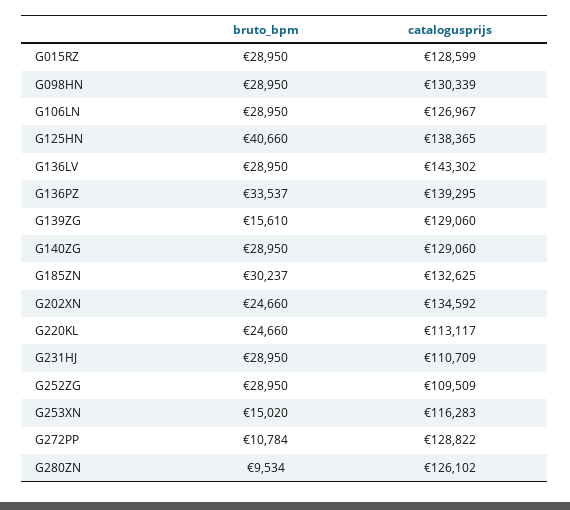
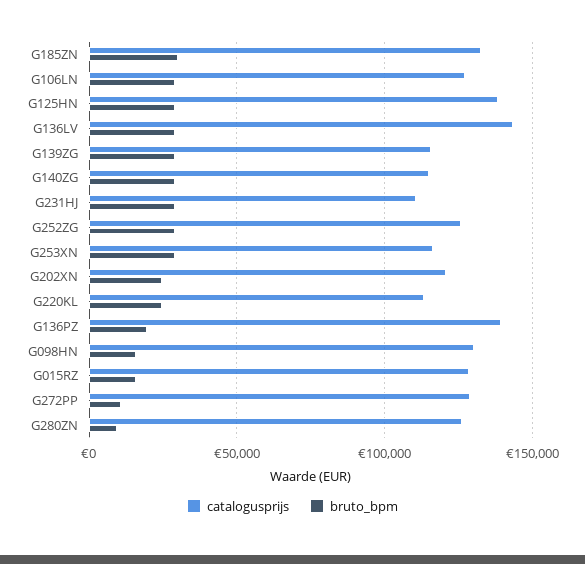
  {
    "bruto_bpm": {
-     "G015RZ": 28950,
+     "G015RZ": 15000,
-     "G098HN": 28950,
+     "G098HN": 15000,
      "G106LN": 28950,
-     "G125HN": 40660,
+     "G125HN": 30000,
      "G136LV": 28950,
-     "G136PZ": 33537,
+     "G136PZ": 20000,
-     "G139ZG": 15610,
+     "G139ZG": 30000,
      "G140ZG": 28950,
      "G185ZN": 30237,
      "G202XN": 24660,
      "G220KL": 24660,
      "G231HJ": 28950,
      "G252ZG": 28950,
-     "G253XN": 15020,
+     "G253XN": 30000,
      "G272PP": 10784,
      "G280ZN": 9534
    },
    "catalogusprijs": {
      "G015RZ": 128599,
      "G098HN": 130339,
      "G106LN": 126967,
      "G125HN": 138365,
      "G136LV": 143302,
      "G136PZ": 139295,
-     "G139ZG": 129060,
+     "G139ZG": 115000,
-     "G140ZG": 129060,
+     "G140ZG": 115000,
      "G185ZN": 132625,
-     "G202XN": 134592,
+     "G202XN": 120000,
      "G220KL": 113117,
      "G231HJ": 110709,
-     "G252ZG": 109509,
+     "G252ZG": 125000,
      "G253XN": 116283,
      "G272PP": 128822,
      "G280ZN": 126102
    }
  }

